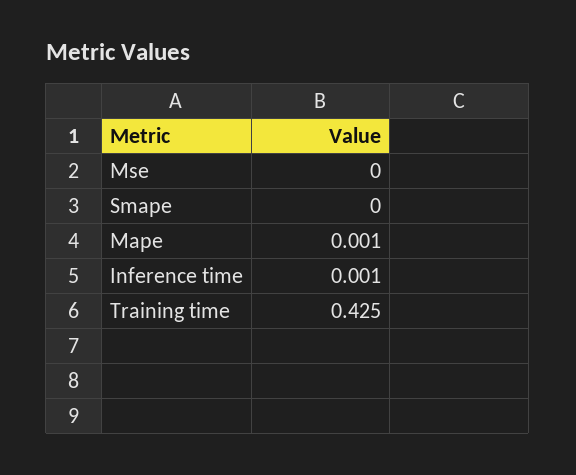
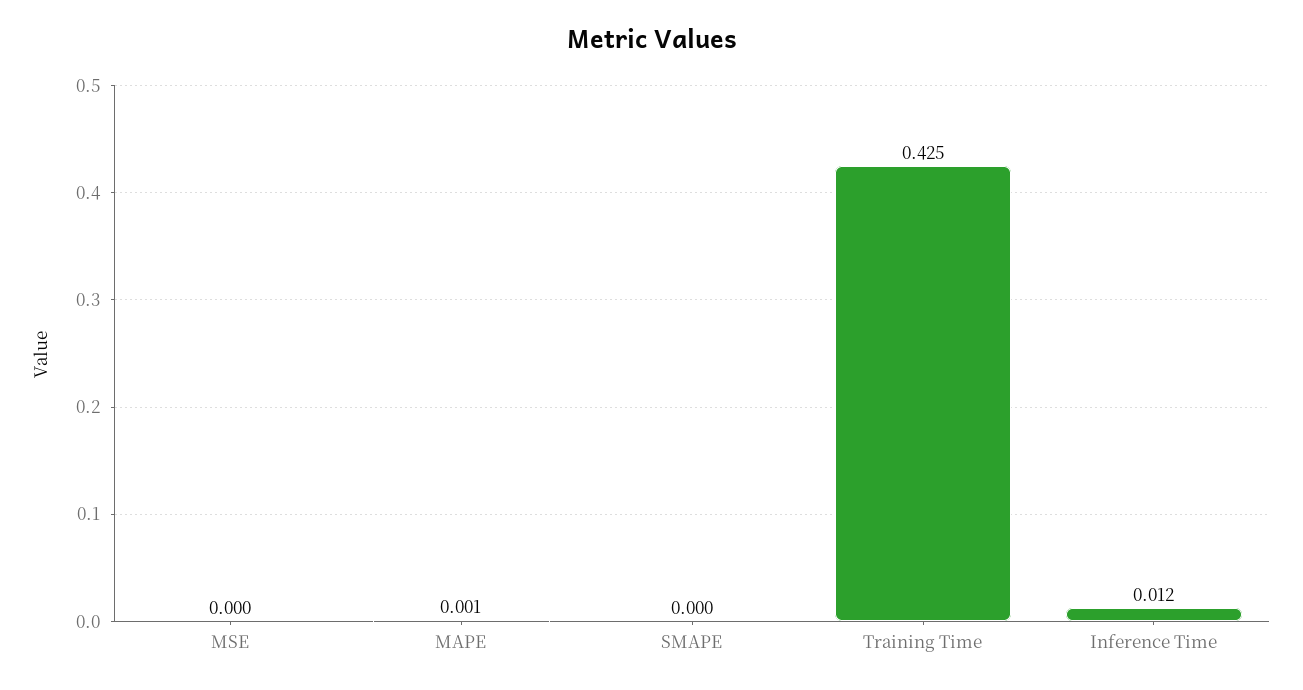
  {
    "Mse": 0,
    "Smape": 0,
    "Mape": 0.001,
-   "Inference time": 0.001,
+   "Inference time": 0.012,
    "Training time": 0.425
  }

